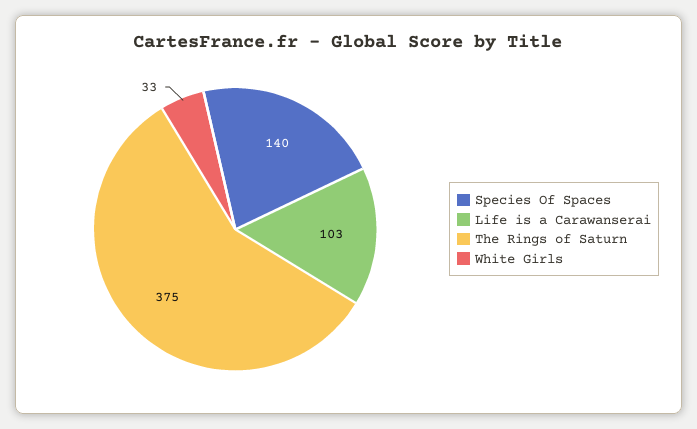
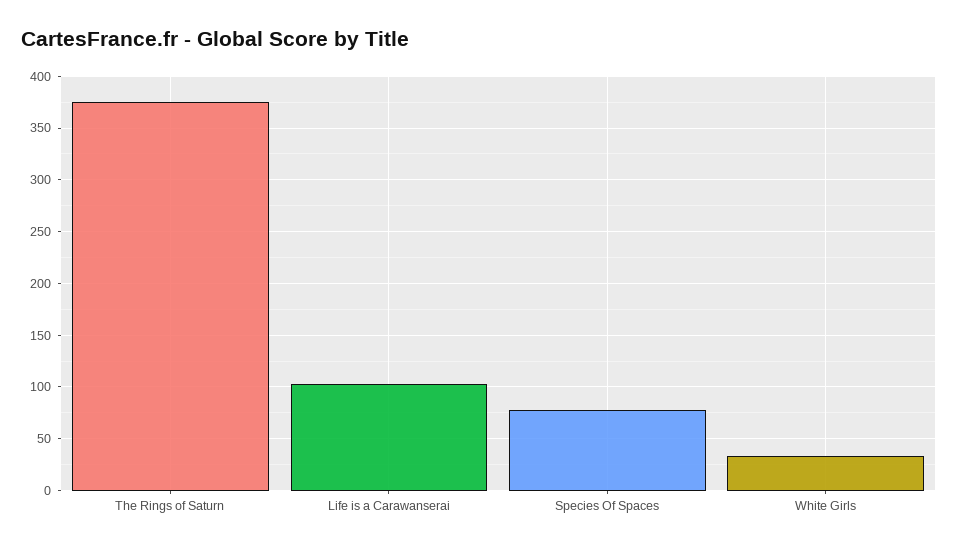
  {
-   "Species Of Spaces": 140,
+   "Species Of Spaces": 80,
    "Life is a Carawanserai": 103,
    "The Rings of Saturn": 375,
    "White Girls": 33
  }

